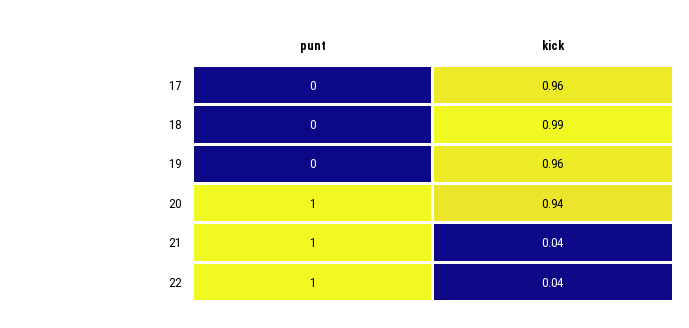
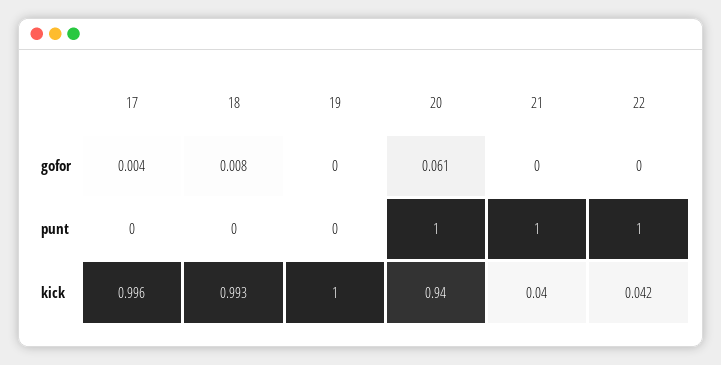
  {
    "punt": {
      "17": 0,
      "18": 0,
      "19": 0,
      "20": 1,
      "21": 1,
      "22": 1
    },
    "kick": {
-     "17": 0.96,
+     "17": 0.996,
      "18": 0.993,
-     "19": 0.96,
+     "19": 1,
      "20": 0.94,
      "21": 0.04,
      "22": 0.042
-   }
+   },
+   "gofor": {
+     "17": 0.004,
+     "18": 0.008,
+     "19": 0,
+     "20": 0.061,
+     "21": 0,
+     "22": 0
+   }
  }

